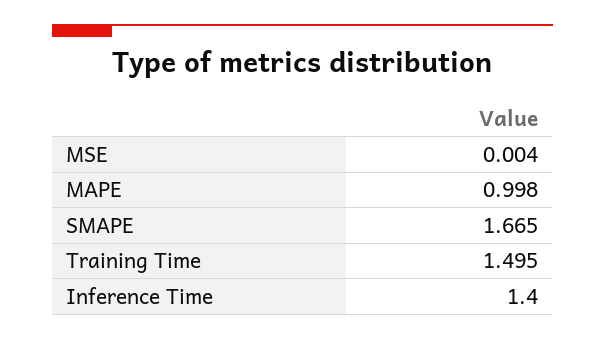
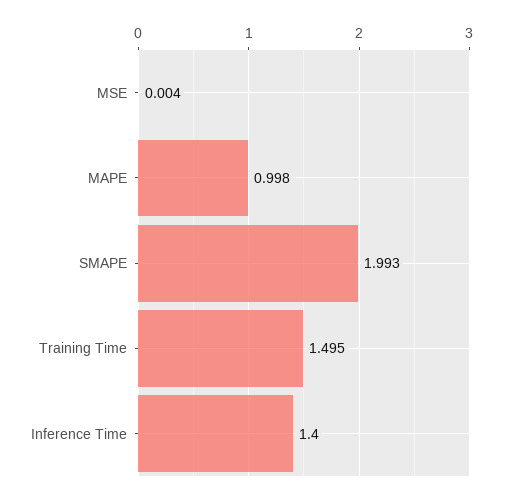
  {
    "MSE": 0.004,
    "MAPE": 0.998,
-   "SMAPE": 1.665,
+   "SMAPE": 1.993,
    "Training Time": 1.495,
    "Inference Time": 1.4
  }

